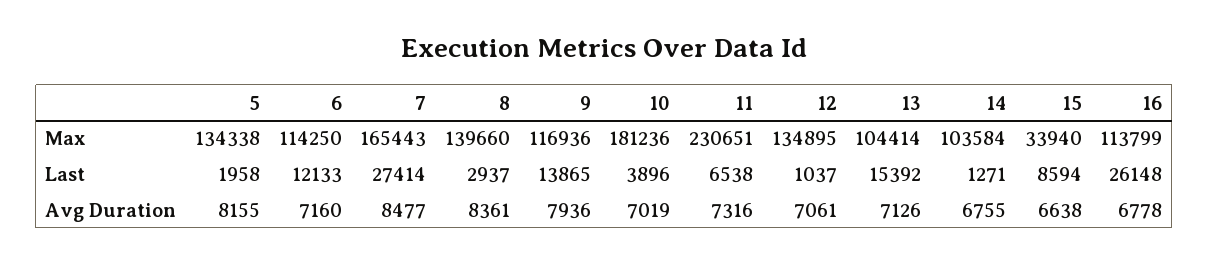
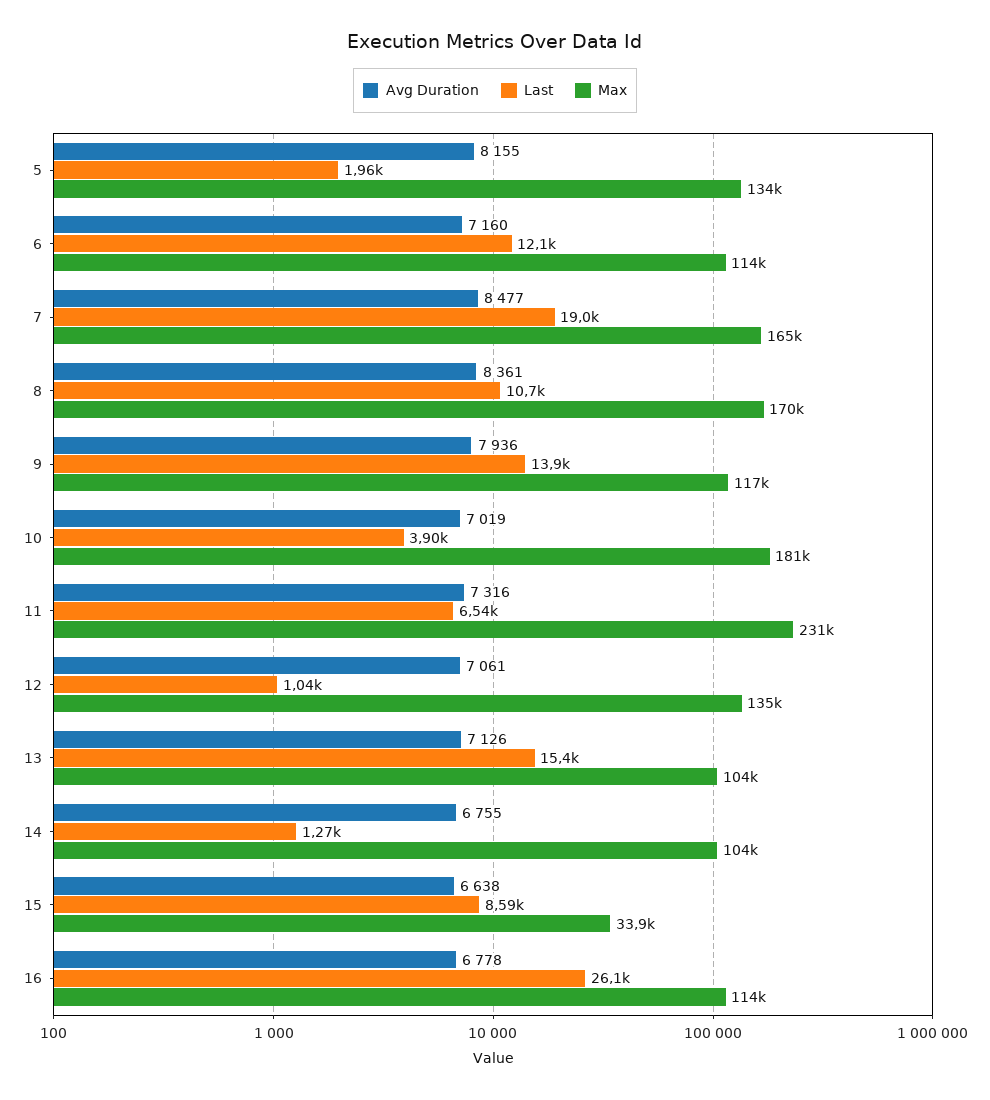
  {
    "Max": {
      "5": 134338,
      "6": 114250,
      "7": 165443,
-     "8": 139660,
+     "8": 170000,
      "9": 116936,
      "10": 181236,
      "11": 230651,
      "12": 134895,
      "13": 104414,
      "14": 103584,
      "15": 33940,
      "16": 113799
    },
    "Last": {
      "5": 1958,
      "6": 12133,
-     "7": 27414,
+     "7": 19000,
-     "8": 2937,
+     "8": 10700,
      "9": 13865,
      "10": 3896,
      "11": 6538,
      "12": 1037,
      "13": 15392,
      "14": 1271,
      "15": 8594,
      "16": 26148
    },
    "Avg Duration": {
      "5": 8155,
      "6": 7160,
      "7": 8477,
      "8": 8361,
      "9": 7936,
      "10": 7019,
      "11": 7316,
      "12": 7061,
      "13": 7126,
      "14": 6755,
      "15": 6638,
      "16": 6778
    }
  }

